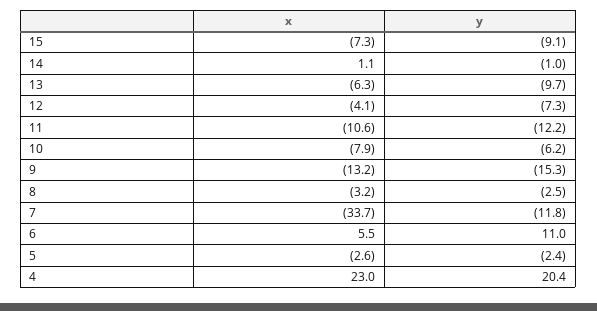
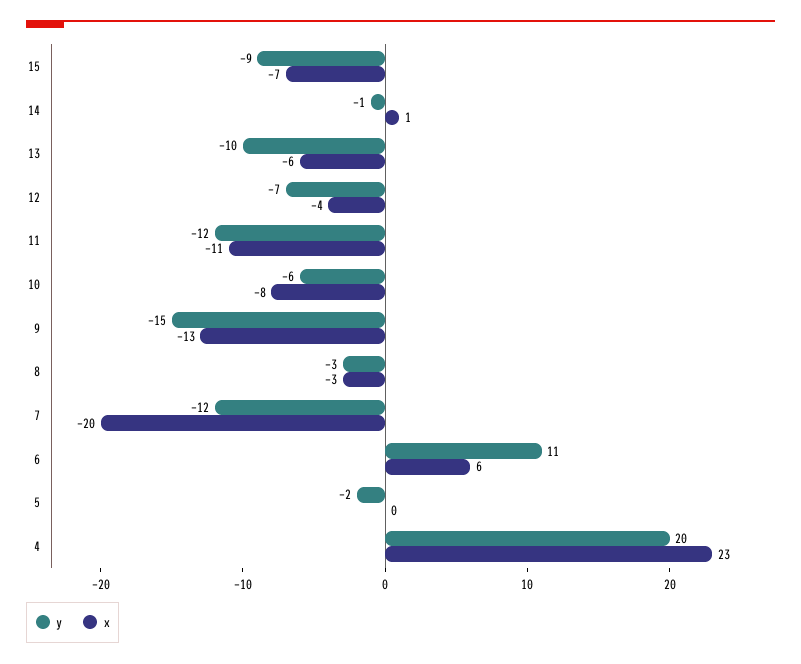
  {
    "x": {
      "15": -7.3,
      "14": 1.1,
      "13": -6.3,
      "12": -4.1,
      "11": -10.6,
      "10": -7.9,
      "9": -13.2,
      "8": -3.2,
-     "7": -33.7,
+     "7": -20,
      "6": 5.5,
-     "5": -2.6,
+     "5": 0,
      "4": 23
    },
    "y": {
      "15": -9.1,
      "14": -1,
      "13": -9.7,
      "12": -7.3,
      "11": -12.2,
      "10": -6.2,
      "9": -15.3,
      "8": -2.5,
      "7": -11.8,
      "6": 11,
      "5": -2.4,
      "4": 20.4
    }
  }

